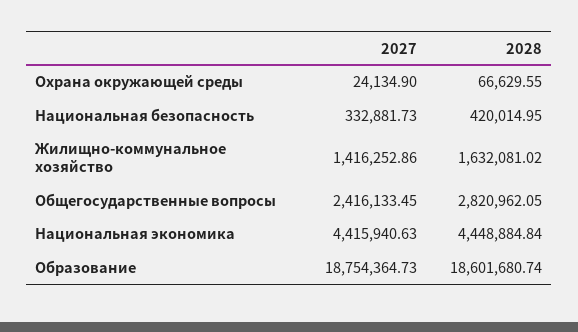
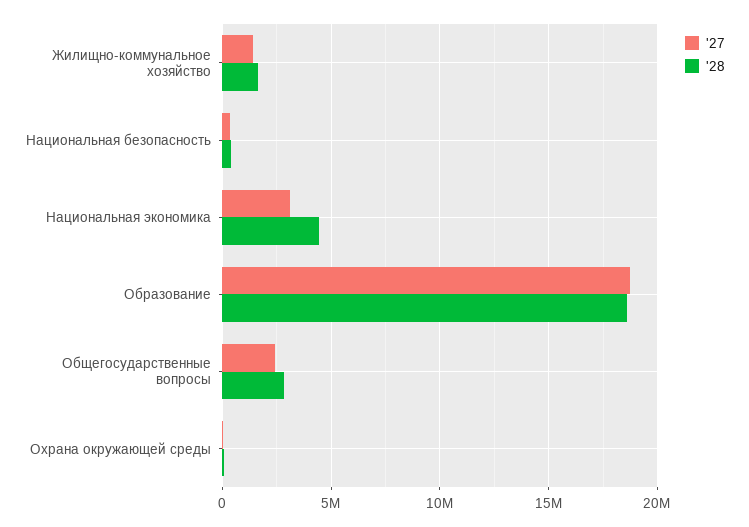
  {
    "2027": {
      "Охрана окружающей среды": 24134.9,
      "Национальная безопасность": 332881.73,
      "Жилищно-коммунальное хозяйство": 1416252.86,
      "Общегосударственные вопросы": 2416133.45,
-     "Национальная экономика": 4415940.63,
+     "Национальная экономика": 3000000,
      "Образование": 18754364.73
    },
    "2028": {
      "Охрана окружающей среды": 66629.55,
      "Национальная безопасность": 420014.95,
      "Жилищно-коммунальное хозяйство": 1632081.02,
      "Общегосударственные вопросы": 2820962.05,
      "Национальная экономика": 4448884.84,
      "Образование": 18601680.74
    }
  }

